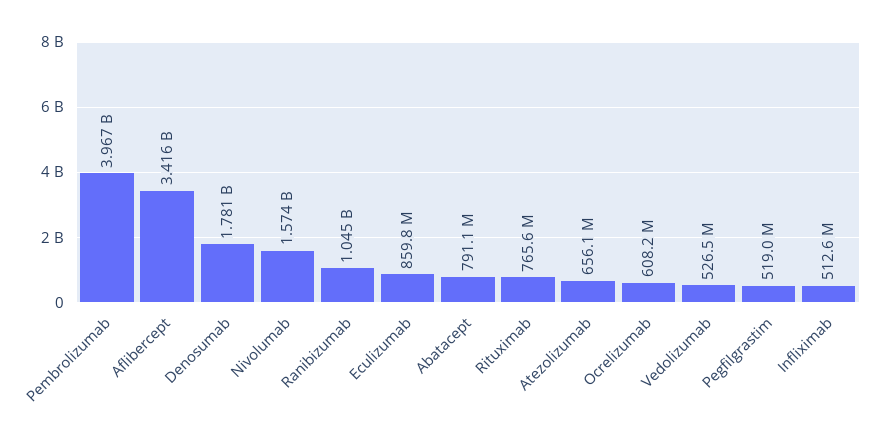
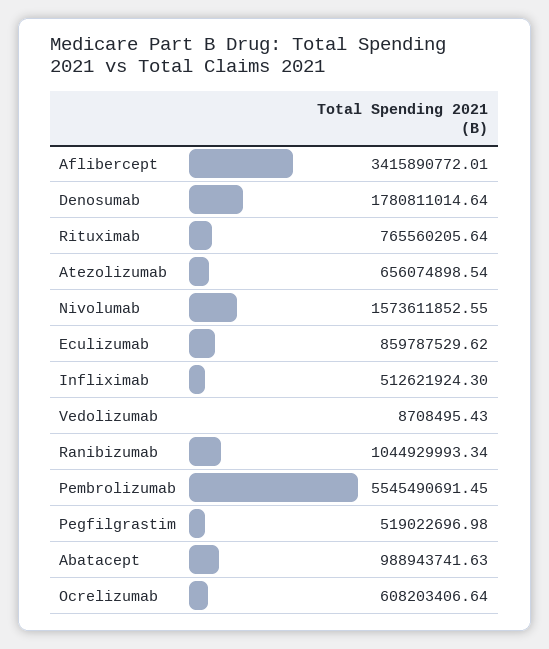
  {
-   "Pembrolizumab": 3967000000,
+   "Pembrolizumab": 5545490691.45,
    "Aflibercept": 3415890772.01,
    "Denosumab": 1780811014.64,
    "Nivolumab": 1573611852.55,
    "Ranibizumab": 1044929993.34,
    "Eculizumab": 859787529.62,
-   "Abatacept": 791100000,
+   "Abatacept": 988943741.63,
    "Rituximab": 765560205.64,
    "Atezolizumab": 656074898.54,
    "Ocrelizumab": 608203406.64,
-   "Vedolizumab": 526500000,
+   "Vedolizumab": 8708495.43,
    "Pegfilgrastim": 519022696.98,
    "Infliximab": 512621924.3
  }

